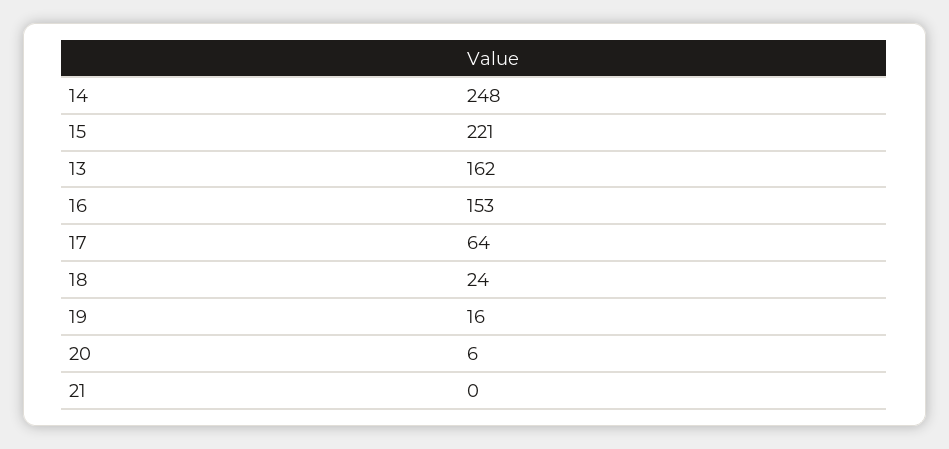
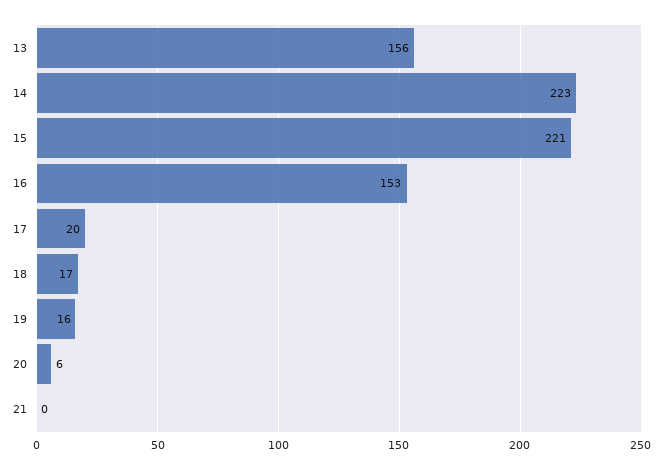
  {
-   "14": 248,
+   "14": 223,
    "15": 221,
-   "13": 162,
+   "13": 156,
    "16": 153,
-   "17": 64,
+   "17": 20,
-   "18": 24,
+   "18": 17,
    "19": 16,
    "20": 6,
    "21": 0
  }

